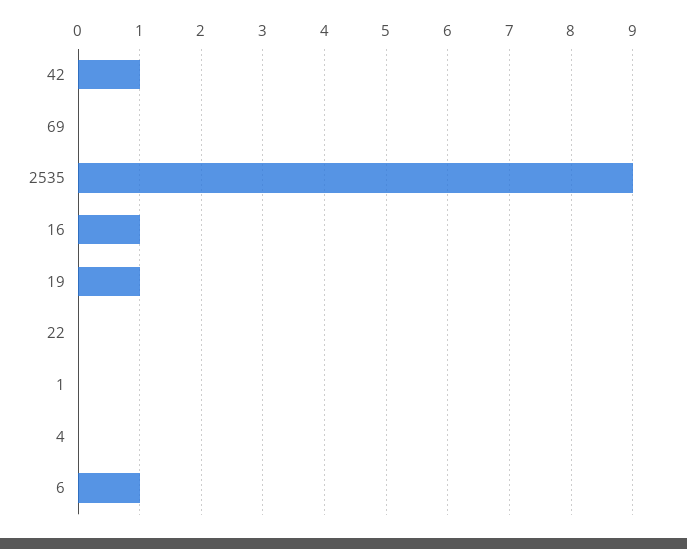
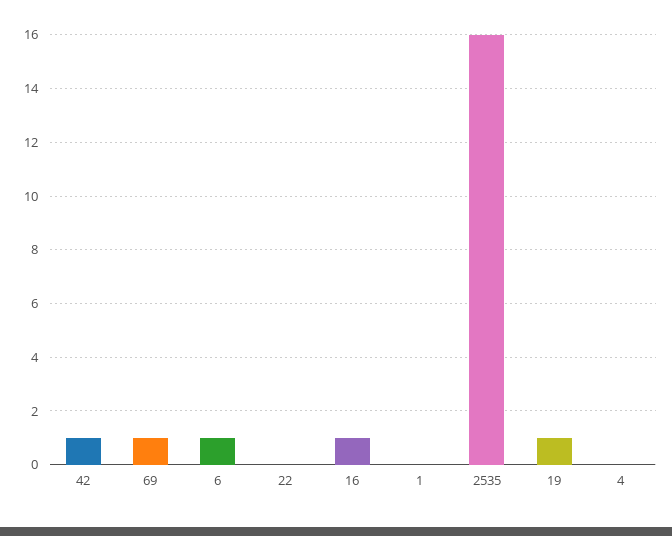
  {
    "42": 1,
-   "69": 0,
+   "69": 1,
-   "2535": 9,
+   "2535": 16,
    "16": 1,
    "19": 1,
    "22": 0,
    "1": 0,
    "4": 0,
    "6": 1
  }

